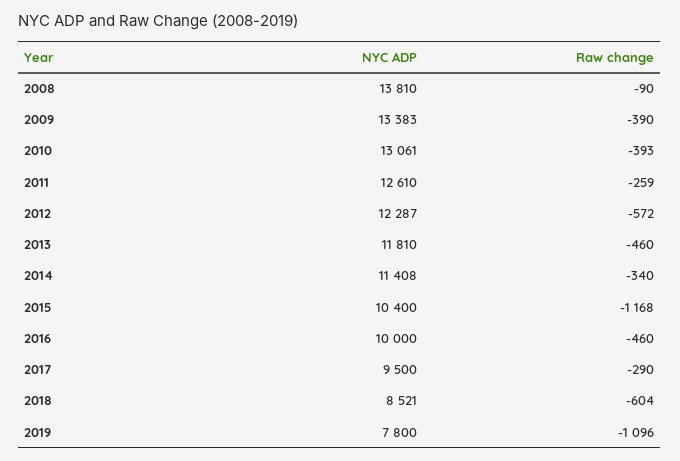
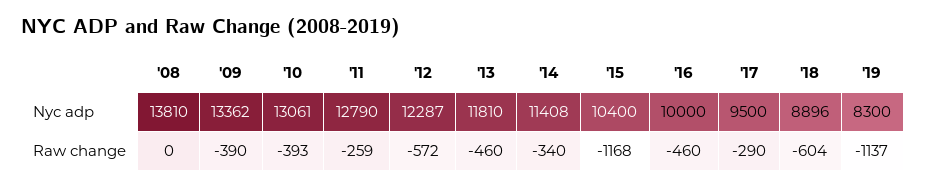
  {
    "NYC ADP": {
      "2008": 13810,
-     "2009": 13383,
+     "2009": 13362,
      "2010": 13061,
-     "2011": 12610,
+     "2011": 12790,
      "2012": 12287,
      "2013": 11810,
      "2014": 11408,
      "2015": 10400,
      "2016": 10000,
      "2017": 9500,
-     "2018": 8521,
+     "2018": 8896,
-     "2019": 7800
+     "2019": 8300
    },
    "Raw change": {
-     "2008": -90,
+     "2008": 0,
      "2009": -390,
      "2010": -393,
      "2011": -259,
      "2012": -572,
      "2013": -460,
      "2014": -340,
      "2015": -1168,
      "2016": -460,
      "2017": -290,
      "2018": -604,
-     "2019": -1096
+     "2019": -1137
    }
  }

